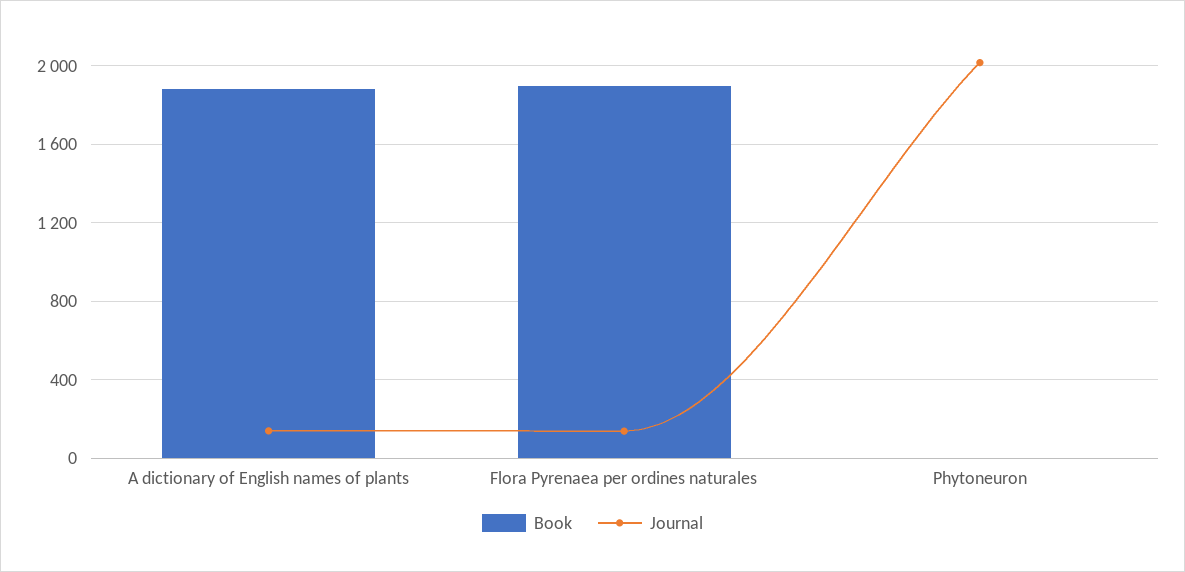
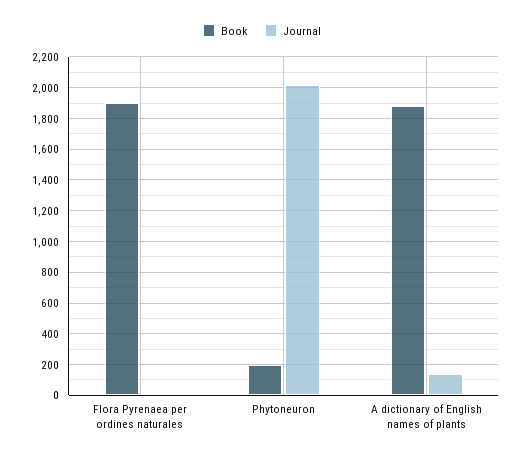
  {
    "Book": {
      "A dictionary of English names of plants": 1900,
      "Flora Pyrenaea per ordines naturales": 1900,
-     "Phytoneuron": 0
+     "Phytoneuron": 200
    },
    "Journal": {
      "A dictionary of English names of plants": 150,
-     "Flora Pyrenaea per ordines naturales": 150,
+     "Flora Pyrenaea per ordines naturales": 0,
      "Phytoneuron": 2000
    }
  }

